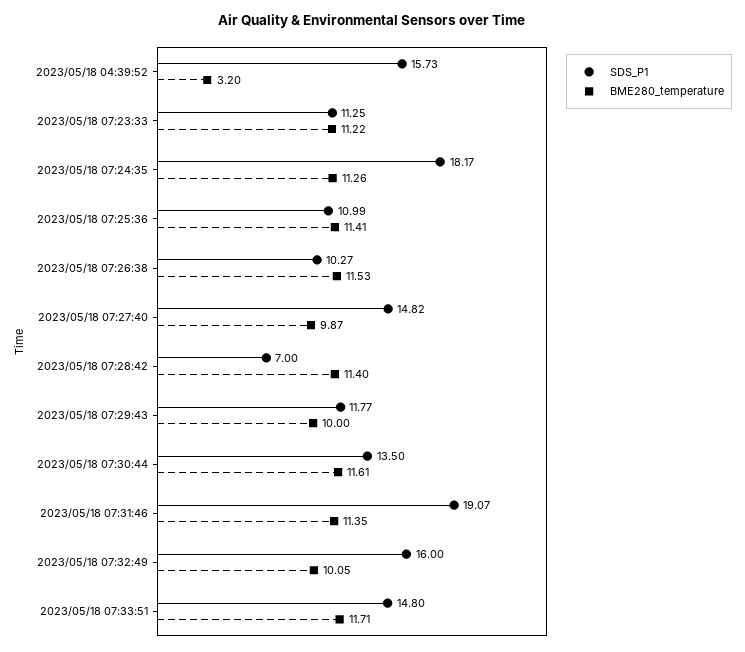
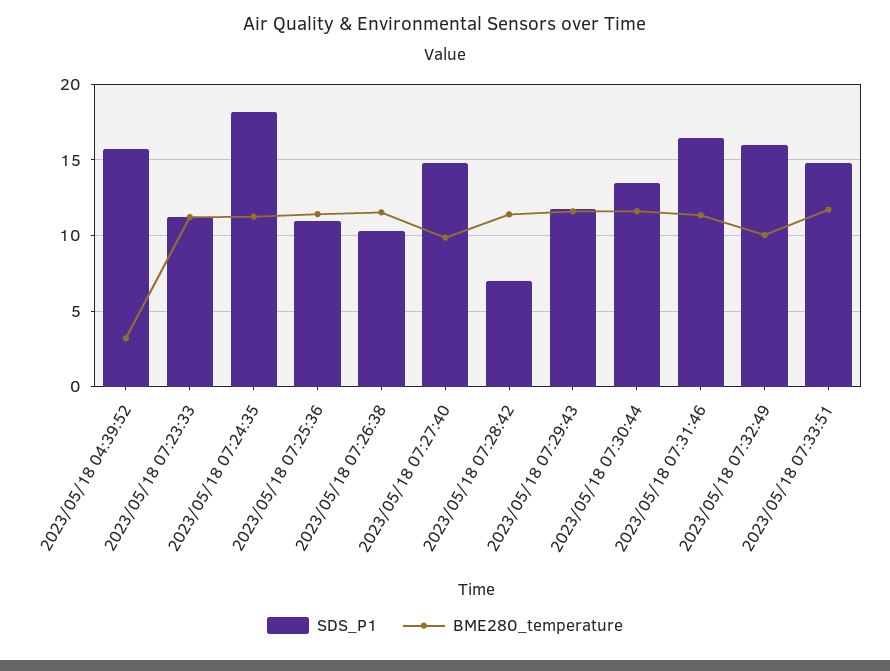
  {
    "SDS_P1": {
      "2023/05/18 04:39:52": 15.73,
      "2023/05/18 07:23:33": 11.25,
      "2023/05/18 07:24:35": 18.17,
      "2023/05/18 07:25:36": 10.99,
      "2023/05/18 07:26:38": 10.27,
      "2023/05/18 07:27:40": 14.82,
      "2023/05/18 07:28:42": 7,
      "2023/05/18 07:29:43": 11.77,
      "2023/05/18 07:30:44": 13.5,
-     "2023/05/18 07:31:46": 19.07,
+     "2023/05/18 07:31:46": 16.5,
      "2023/05/18 07:32:49": 16,
      "2023/05/18 07:33:51": 14.8
    },
    "BME280_temperature": {
      "2023/05/18 04:39:52": 3.2,
      "2023/05/18 07:23:33": 11.22,
      "2023/05/18 07:24:35": 11.26,
      "2023/05/18 07:25:36": 11.41,
      "2023/05/18 07:26:38": 11.53,
      "2023/05/18 07:27:40": 9.87,
      "2023/05/18 07:28:42": 11.4,
-     "2023/05/18 07:29:43": 10,
+     "2023/05/18 07:29:43": 11.5,
      "2023/05/18 07:30:44": 11.61,
      "2023/05/18 07:31:46": 11.35,
      "2023/05/18 07:32:49": 10.05,
      "2023/05/18 07:33:51": 11.71
    }
  }

